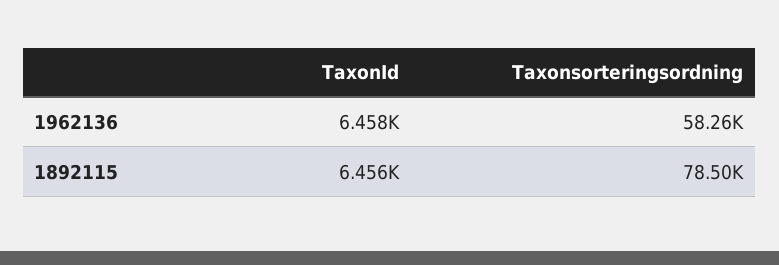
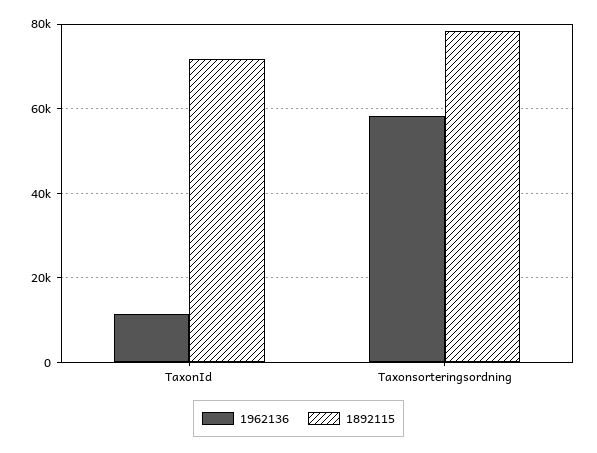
  {
    "1962136": {
-     "TaxonId": 6458,
+     "TaxonId": 12000,
      "Taxonsorteringsordning": 58260
    },
    "1892115": {
-     "TaxonId": 6456,
+     "TaxonId": 72000,
      "Taxonsorteringsordning": 78500
    }
  }

